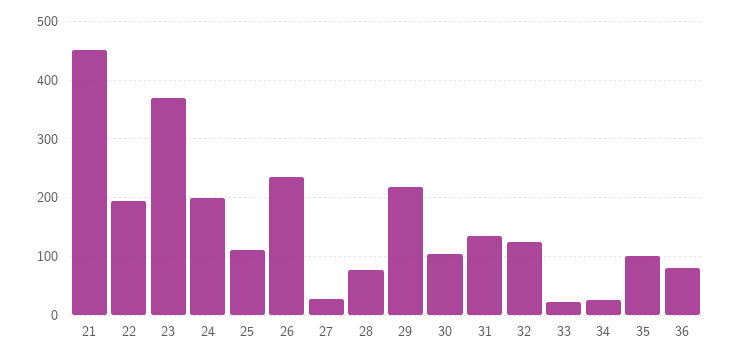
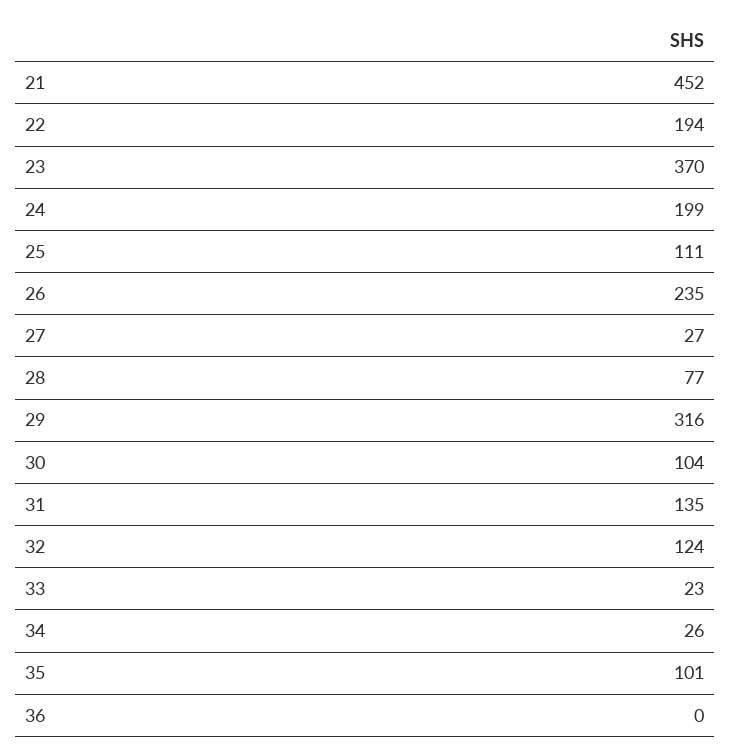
  {
    "21": 452,
    "22": 194,
    "23": 370,
    "24": 199,
    "25": 111,
    "26": 235,
    "27": 27,
    "28": 77,
-   "29": 220,
+   "29": 316,
    "30": 104,
    "31": 135,
    "32": 124,
    "33": 23,
    "34": 26,
    "35": 101,
-   "36": 80
+   "36": 0
  }

